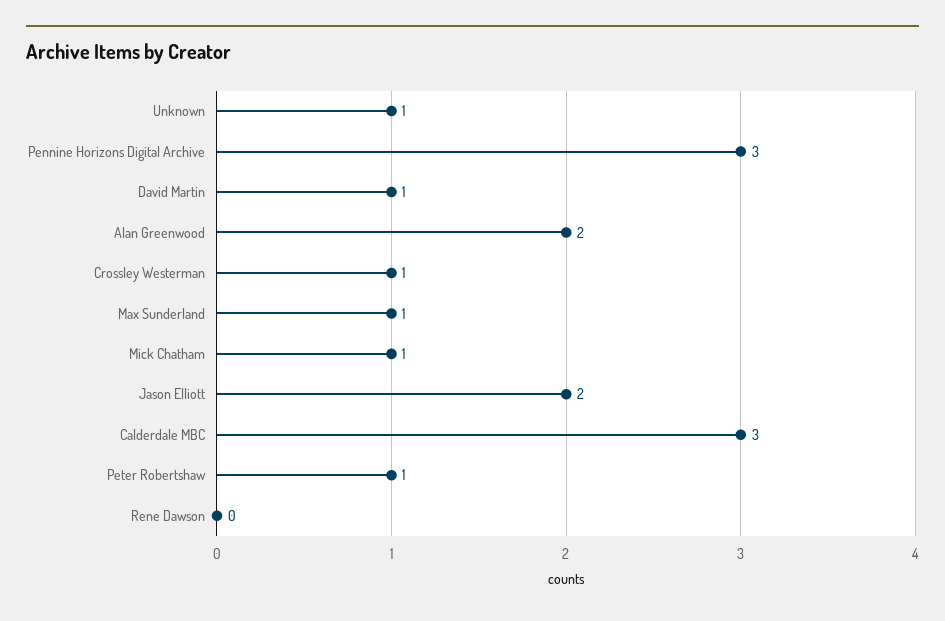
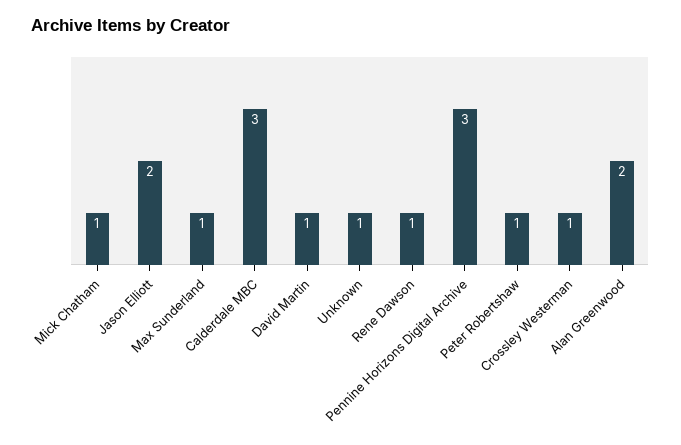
  {
    "Unknown": 1,
    "Pennine Horizons Digital Archive": 3,
    "David Martin": 1,
    "Alan Greenwood": 2,
    "Crossley Westerman": 1,
    "Max Sunderland": 1,
    "Mick Chatham": 1,
    "Jason Elliott": 2,
    "Calderdale MBC": 3,
    "Peter Robertshaw": 1,
-   "Rene Dawson": 0
+   "Rene Dawson": 1
  }

